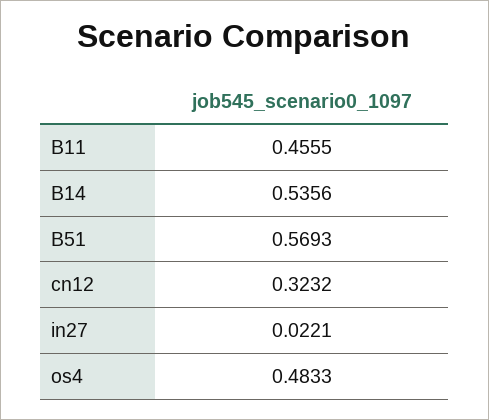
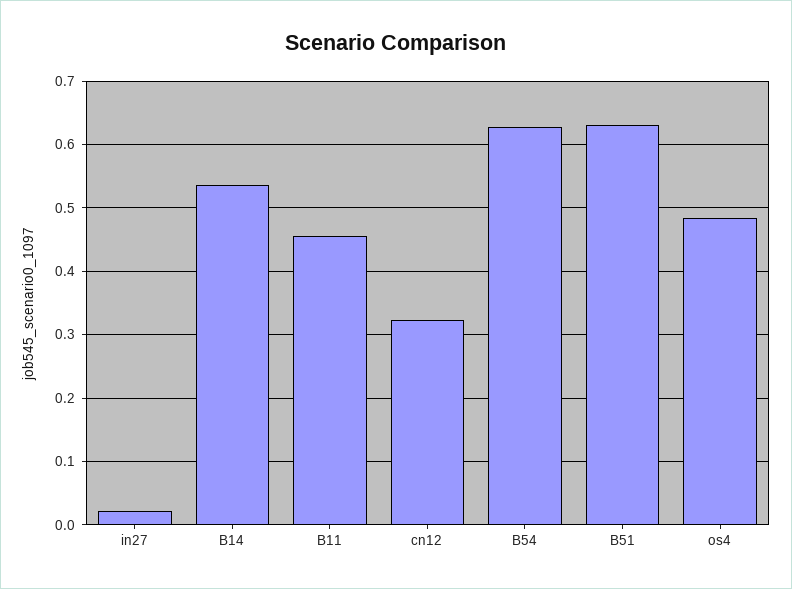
  {
    "B11": 0.4555,
    "B14": 0.5356,
-   "B51": 0.5693,
+   "B51": 0.63,
    "cn12": 0.3232,
    "in27": 0.0221,
-   "os4": 0.4833
+   "os4": 0.4833,
+   "B54": 0.63
  }

